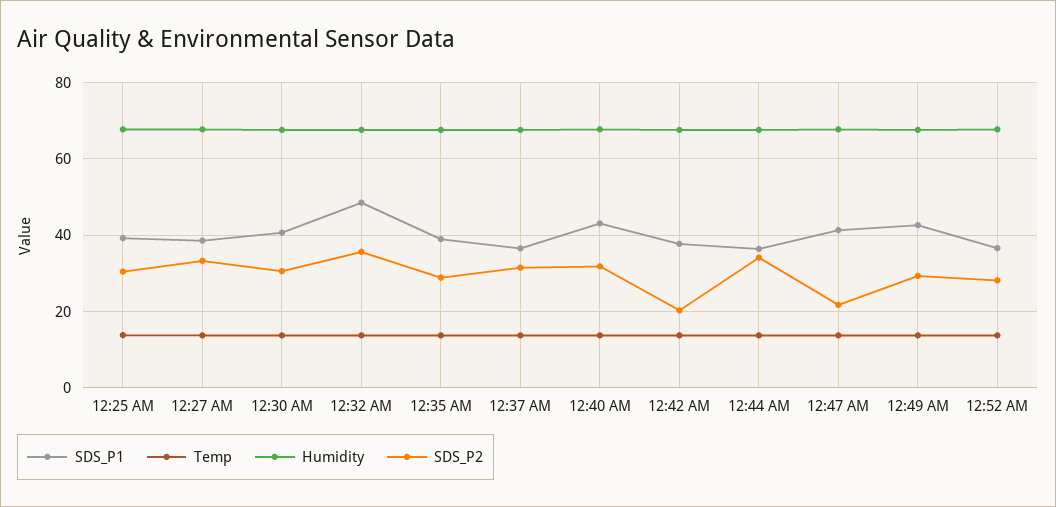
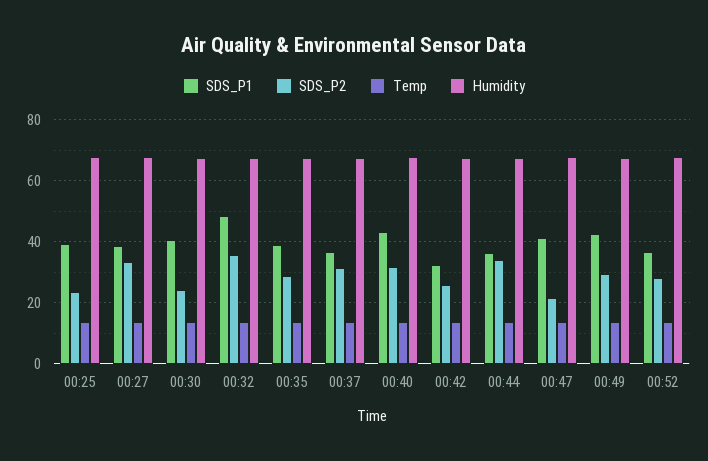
  {
    "SDS_P1": {
      "12:25 AM": 40,
      "12:27 AM": 38,
      "12:30 AM": 40,
      "12:32 AM": 48,
      "12:35 AM": 38,
      "12:37 AM": 36,
      "12:40 AM": 44,
-     "12:42 AM": 38,
+     "12:42 AM": 32,
      "12:44 AM": 36,
      "12:47 AM": 42,
      "12:49 AM": 42,
      "12:52 AM": 36
    },
    "Temp": {
      "12:25 AM": 14,
      "12:27 AM": 14,
      "12:30 AM": 14,
      "12:32 AM": 14,
      "12:35 AM": 14,
      "12:37 AM": 14,
      "12:40 AM": 14,
      "12:42 AM": 14,
      "12:44 AM": 14,
      "12:47 AM": 14,
      "12:49 AM": 14,
      "12:52 AM": 14
    },
    "Humidity": {
      "12:25 AM": 68,
      "12:27 AM": 68,
      "12:30 AM": 68,
      "12:32 AM": 68,
      "12:35 AM": 68,
      "12:37 AM": 68,
      "12:40 AM": 68,
      "12:42 AM": 68,
      "12:44 AM": 68,
      "12:47 AM": 68,
      "12:49 AM": 68,
      "12:52 AM": 68
    },
    "SDS_P2": {
-     "12:25 AM": 30,
+     "12:25 AM": 24,
      "12:27 AM": 34,
-     "12:30 AM": 30,
+     "12:30 AM": 24,
      "12:32 AM": 36,
      "12:35 AM": 28,
      "12:37 AM": 32,
      "12:40 AM": 32,
-     "12:42 AM": 20,
+     "12:42 AM": 26,
      "12:44 AM": 34,
      "12:47 AM": 22,
      "12:49 AM": 30,
      "12:52 AM": 28
    }
  }

